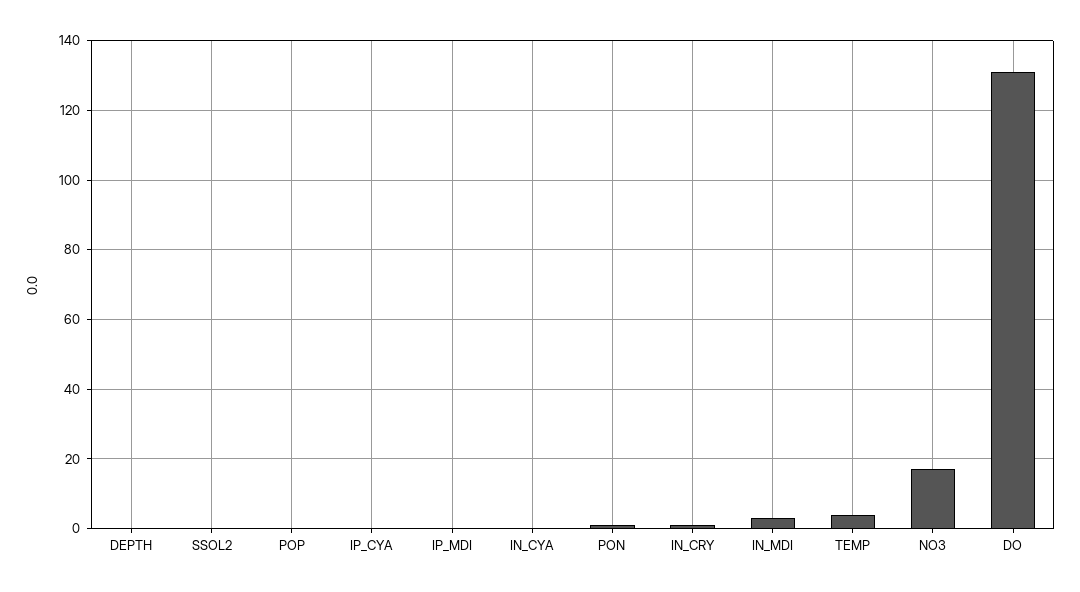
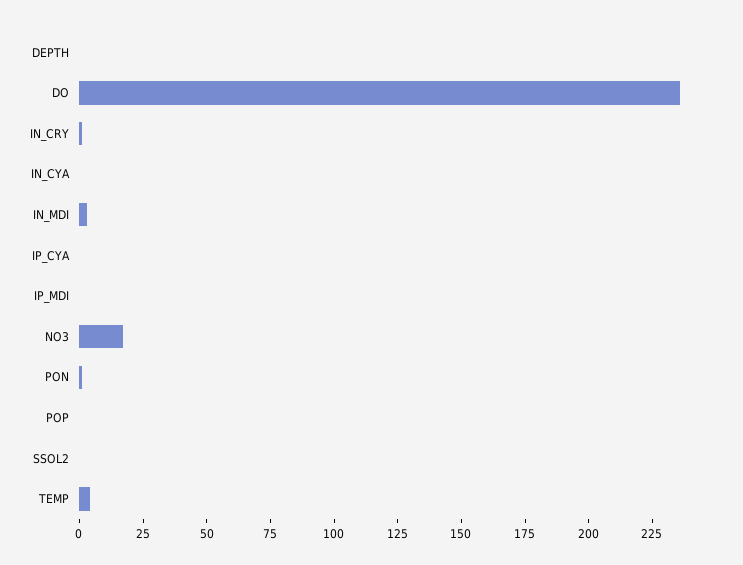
  {
    "DEPTH": 0,
    "SSOL2": 0,
    "POP": 0,
    "IP_CYA": 0,
    "IP_MDI": 0,
    "IN_CYA": 0,
    "PON": 0,
    "IN_CRY": 0,
    "IN_MDI": 5,
    "TEMP": 5,
    "NO3": 15,
-   "DO": 130
+   "DO": 235
  }

